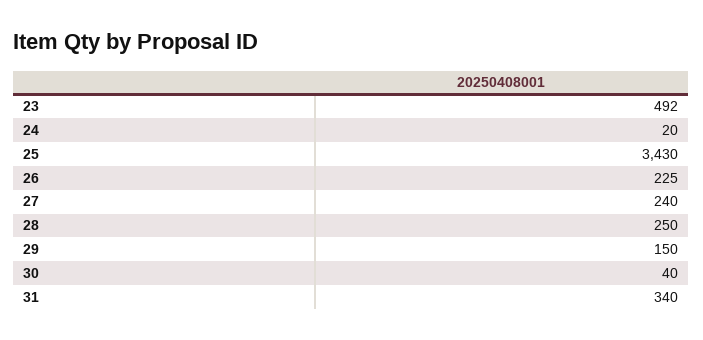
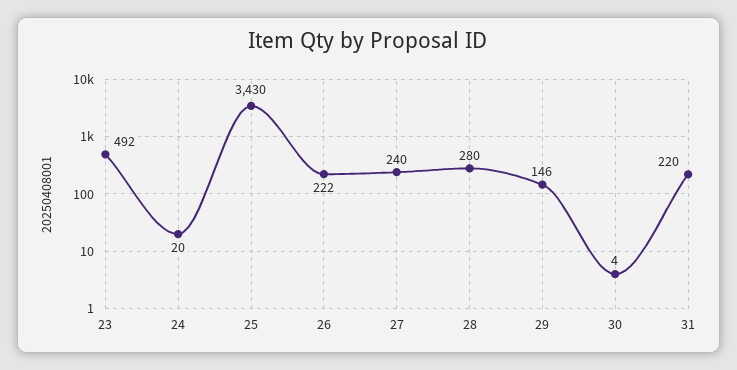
  {
    "23": 492,
    "24": 20,
    "25": 3430,
-   "26": 225,
+   "26": 222,
    "27": 240,
-   "28": 250,
+   "28": 280,
-   "29": 150,
+   "29": 146,
-   "30": 40,
+   "30": 4,
-   "31": 340
+   "31": 220
  }

